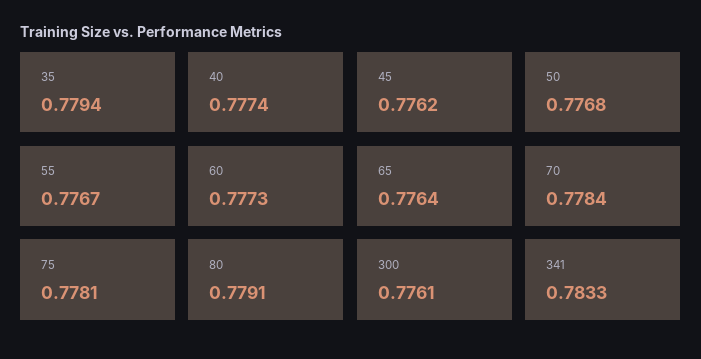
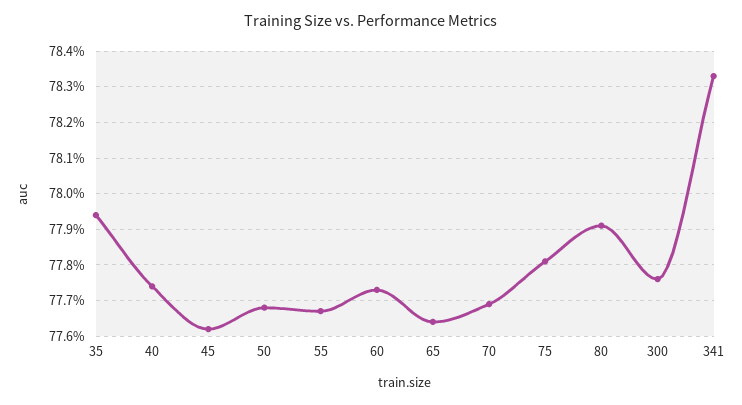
  {
    "35": 0.7794,
    "40": 0.7774,
    "45": 0.7762,
    "50": 0.7768,
    "55": 0.7767,
    "60": 0.7773,
    "65": 0.7764,
-   "70": 0.7784,
+   "70": 0.777,
    "75": 0.7781,
    "80": 0.7791,
-   "300": 0.7761,
+   "300": 0.7775,
    "341": 0.7833
  }

